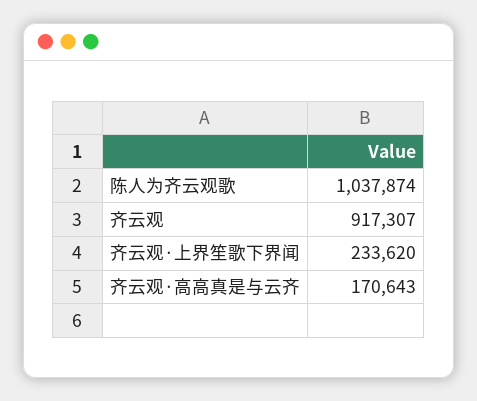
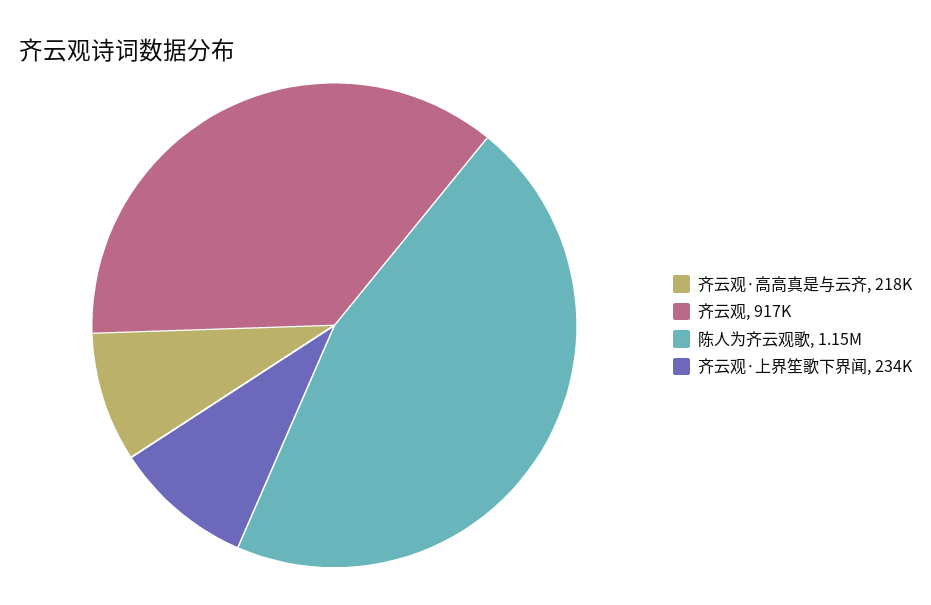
  {
-   "陈人为齐云观歌": 1037874,
+   "陈人为齐云观歌": 1150000,
    "齐云观": 917307,
    "齐云观·上界笙歌下界闻": 233620,
-   "齐云观·高高真是与云齐": 170643
+   "齐云观·高高真是与云齐": 218000
  }

